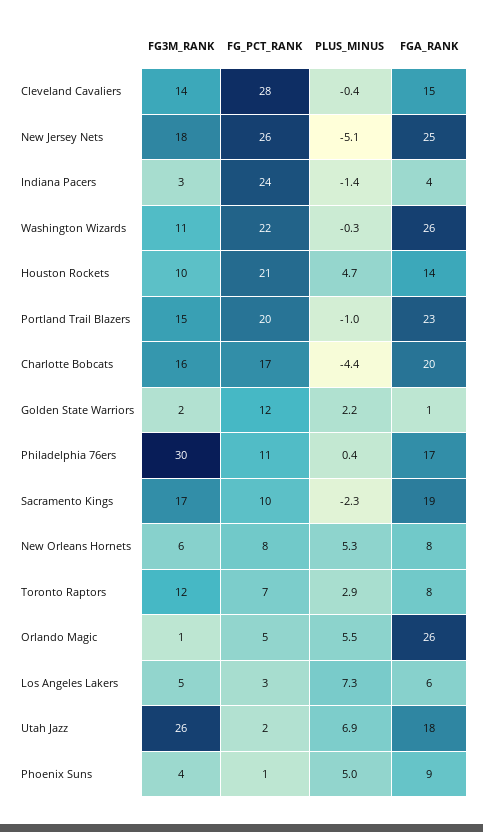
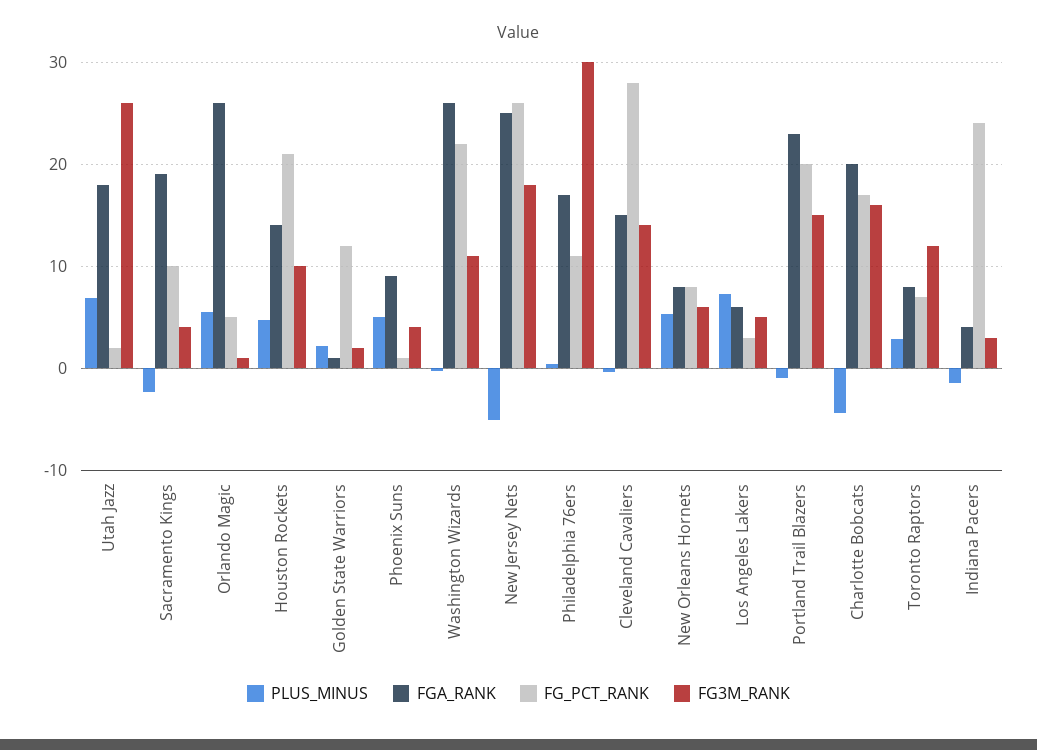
  {
    "FG3M_RANK": {
      "Cleveland Cavaliers": 14,
      "New Jersey Nets": 18,
      "Indiana Pacers": 3,
      "Washington Wizards": 11,
      "Houston Rockets": 10,
      "Portland Trail Blazers": 15,
      "Charlotte Bobcats": 16,
      "Golden State Warriors": 2,
      "Philadelphia 76ers": 30,
-     "Sacramento Kings": 17,
+     "Sacramento Kings": 4,
      "New Orleans Hornets": 6,
      "Toronto Raptors": 12,
      "Orlando Magic": 1,
      "Los Angeles Lakers": 5,
      "Utah Jazz": 26,
      "Phoenix Suns": 4
    },
    "FG_PCT_RANK": {
      "Cleveland Cavaliers": 28,
      "New Jersey Nets": 26,
      "Indiana Pacers": 24,
      "Washington Wizards": 22,
      "Houston Rockets": 21,
      "Portland Trail Blazers": 20,
      "Charlotte Bobcats": 17,
      "Golden State Warriors": 12,
      "Philadelphia 76ers": 11,
      "Sacramento Kings": 10,
      "New Orleans Hornets": 8,
      "Toronto Raptors": 7,
      "Orlando Magic": 5,
      "Los Angeles Lakers": 3,
      "Utah Jazz": 2,
      "Phoenix Suns": 1
    },
    "PLUS_MINUS": {
      "Cleveland Cavaliers": -0.4,
      "New Jersey Nets": -5.1,
      "Indiana Pacers": -1.4,
      "Washington Wizards": -0.3,
      "Houston Rockets": 4.7,
      "Portland Trail Blazers": -1,
      "Charlotte Bobcats": -4.4,
      "Golden State Warriors": 2.2,
      "Philadelphia 76ers": 0.4,
      "Sacramento Kings": -2.3,
      "New Orleans Hornets": 5.3,
      "Toronto Raptors": 2.9,
      "Orlando Magic": 5.5,
      "Los Angeles Lakers": 7.3,
      "Utah Jazz": 6.9,
      "Phoenix Suns": 5
    },
    "FGA_RANK": {
      "Cleveland Cavaliers": 15,
      "New Jersey Nets": 25,
      "Indiana Pacers": 4,
      "Washington Wizards": 26,
      "Houston Rockets": 14,
      "Portland Trail Blazers": 23,
      "Charlotte Bobcats": 20,
      "Golden State Warriors": 1,
      "Philadelphia 76ers": 17,
      "Sacramento Kings": 19,
      "New Orleans Hornets": 8,
      "Toronto Raptors": 8,
      "Orlando Magic": 26,
      "Los Angeles Lakers": 6,
      "Utah Jazz": 18,
      "Phoenix Suns": 9
    }
  }

